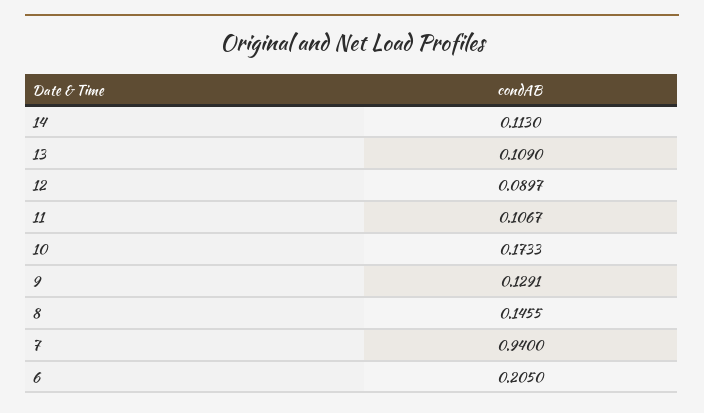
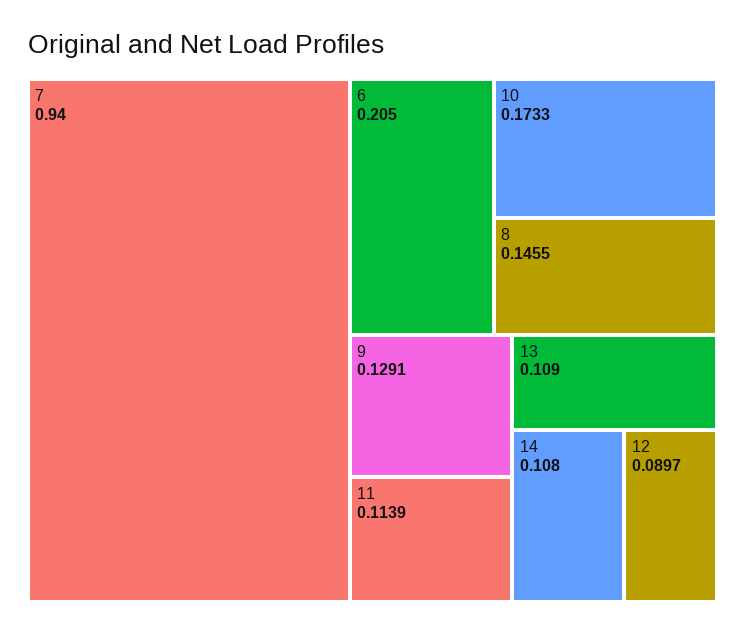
  {
-   "14": 0.113,
+   "14": 0.108,
    "13": 0.109,
    "12": 0.0897,
-   "11": 0.1067,
+   "11": 0.1139,
    "10": 0.1733,
    "9": 0.1291,
    "8": 0.1455,
    "7": 0.94,
    "6": 0.205
  }

